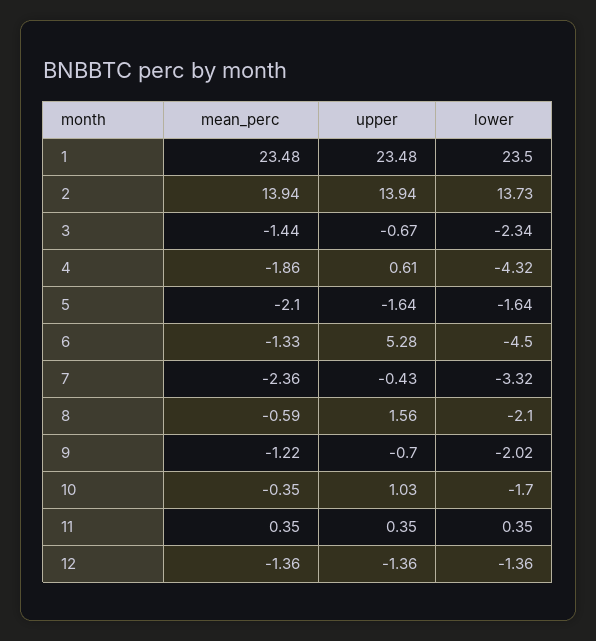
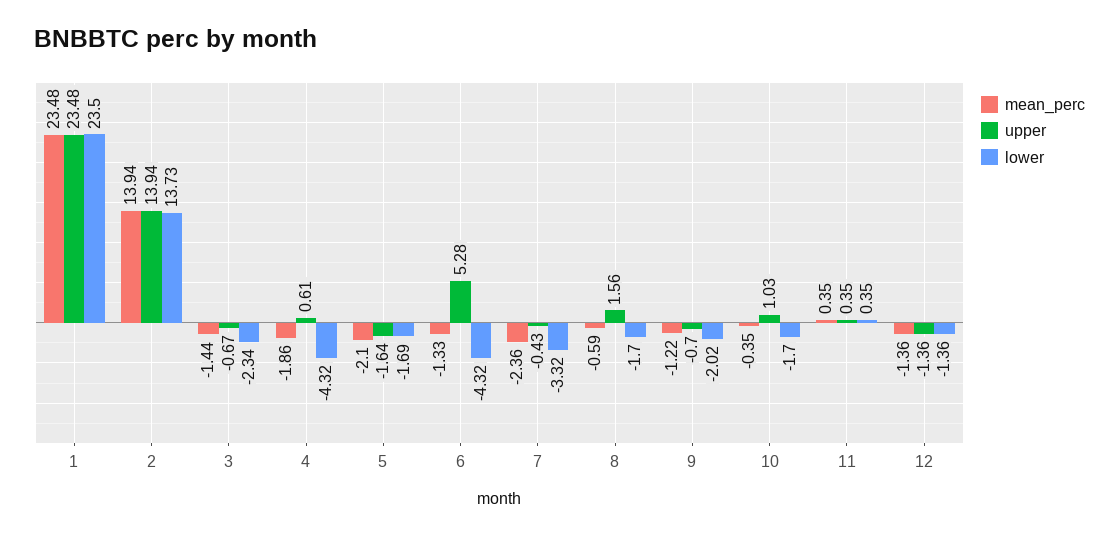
  {
    "mean_perc": {
      "1": 23.48,
      "2": 13.94,
      "3": -1.44,
      "4": -1.86,
      "5": -2.1,
      "6": -1.33,
      "7": -2.36,
      "8": -0.59,
      "9": -1.22,
      "10": -0.35,
      "11": 0.35,
      "12": -1.36
    },
    "upper": {
      "1": 23.48,
      "2": 13.94,
      "3": -0.67,
      "4": 0.61,
      "5": -1.64,
      "6": 5.28,
      "7": -0.43,
      "8": 1.56,
      "9": -0.7,
      "10": 1.03,
      "11": 0.35,
      "12": -1.36
    },
    "lower": {
      "1": 23.5,
      "2": 13.73,
      "3": -2.34,
      "4": -4.32,
-     "5": -1.64,
+     "5": -1.69,
-     "6": -4.5,
+     "6": -4.32,
      "7": -3.32,
-     "8": -2.1,
+     "8": -1.7,
      "9": -2.02,
      "10": -1.7,
      "11": 0.35,
      "12": -1.36
    }
  }

